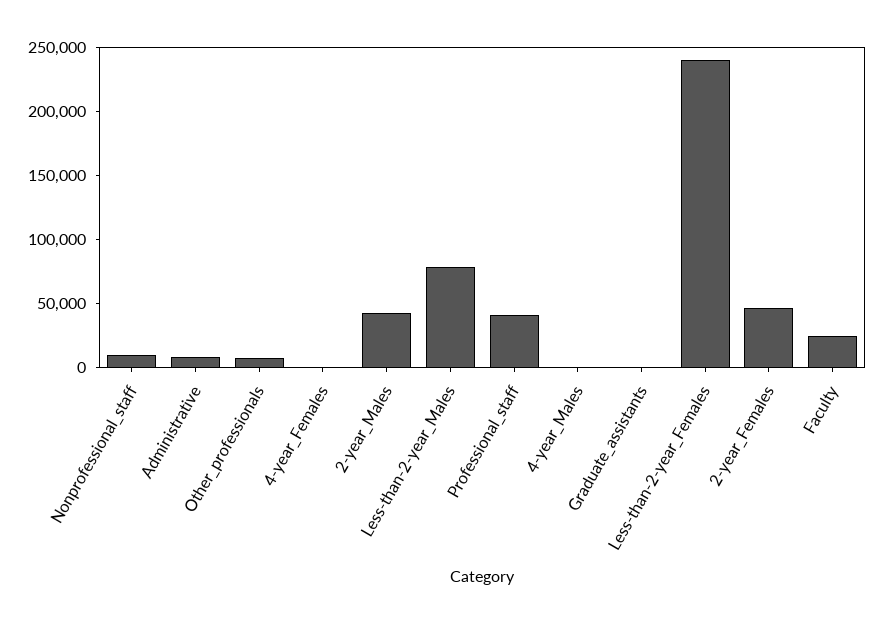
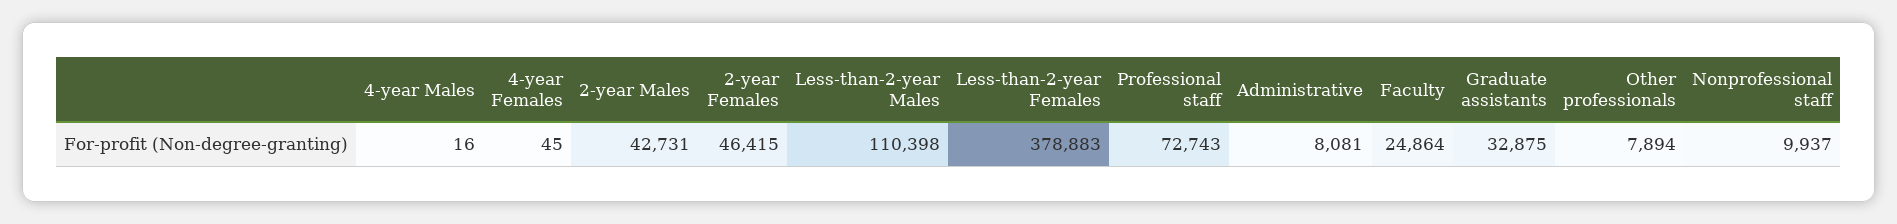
  {
    "Nonprofessional_staff": 9937,
    "Administrative": 8081,
    "Other_professionals": 7894,
    "4-year_Females": 45,
    "2-year_Males": 42731,
-   "Less-than-2-year_Males": 80000,
+   "Less-than-2-year_Males": 110398,
-   "Professional_staff": 40000,
+   "Professional_staff": 72743,
    "4-year_Males": 16,
-   "Graduate_assistants": 0,
+   "Graduate_assistants": 32875,
-   "Less-than-2-year_Females": 240000,
+   "Less-than-2-year_Females": 378883,
    "2-year_Females": 46415,
    "Faculty": 24864
  }

